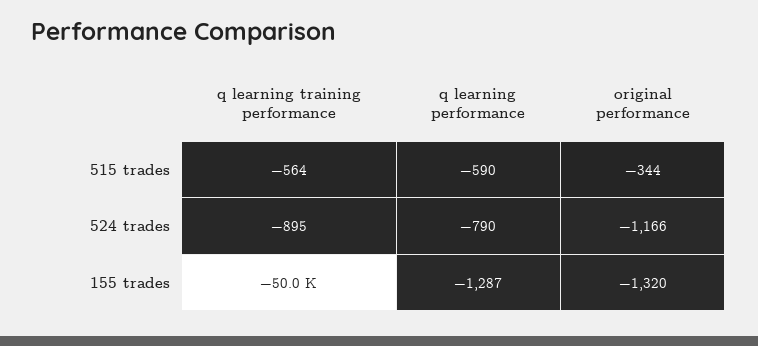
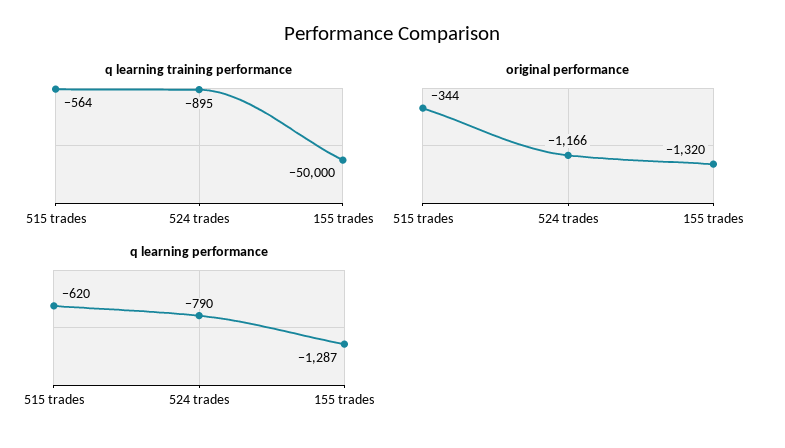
  {
    "q learning training performance": {
      "515 trades": -564,
      "524 trades": -895,
      "155 trades": -50000
    },
    "q learning performance": {
-     "515 trades": -590,
+     "515 trades": -620,
      "524 trades": -790,
      "155 trades": -1287
    },
    "original performance": {
      "515 trades": -344,
      "524 trades": -1166,
      "155 trades": -1320
    }
  }

